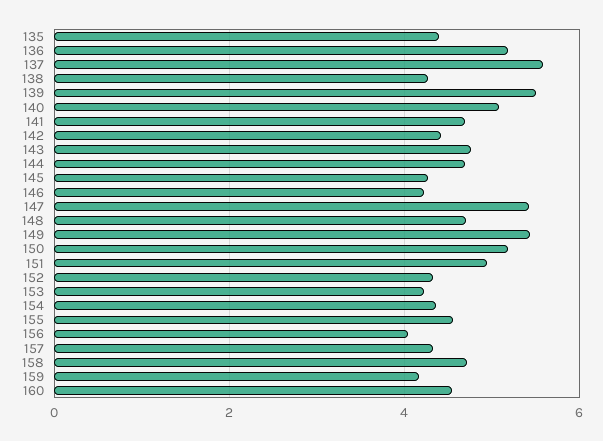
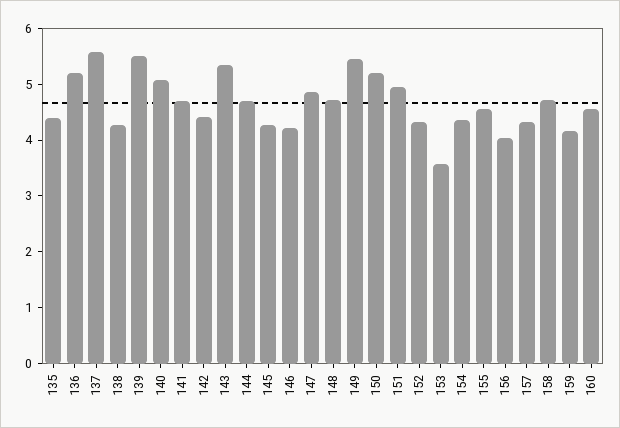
  {
    "135": 4.4,
    "136": 5.2,
    "137": 5.6,
    "138": 4.2,
    "139": 5.6,
    "140": 5,
    "141": 4.6,
    "142": 4.4,
-   "143": 4.8,
+   "143": 5.4,
    "144": 4.6,
    "145": 4.2,
    "146": 4.2,
-   "147": 5.4,
+   "147": 4.8,
    "148": 4.8,
    "149": 5.4,
    "150": 5.2,
    "151": 5,
    "152": 4.4,
-   "153": 4.2,
+   "153": 3.6,
    "154": 4.4,
    "155": 4.6,
    "156": 4,
    "157": 4.4,
    "158": 4.8,
    "159": 4.2,
    "160": 4.6
  }

